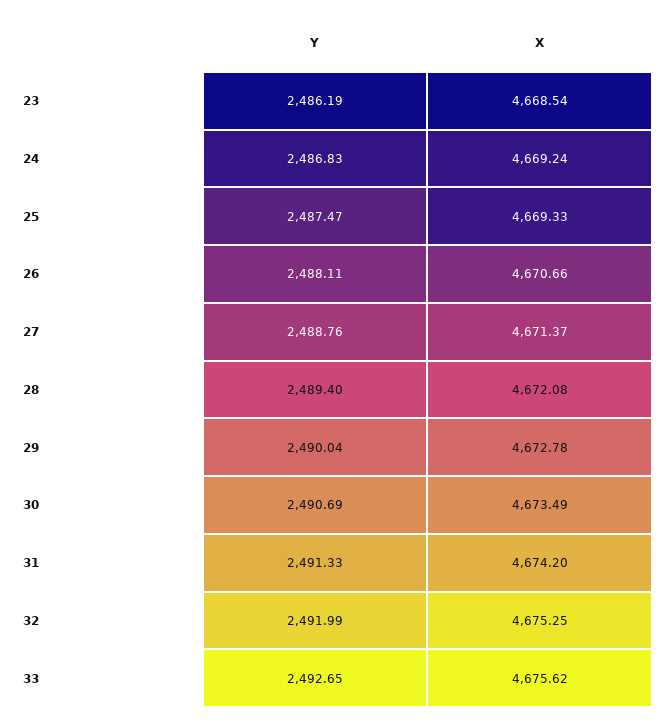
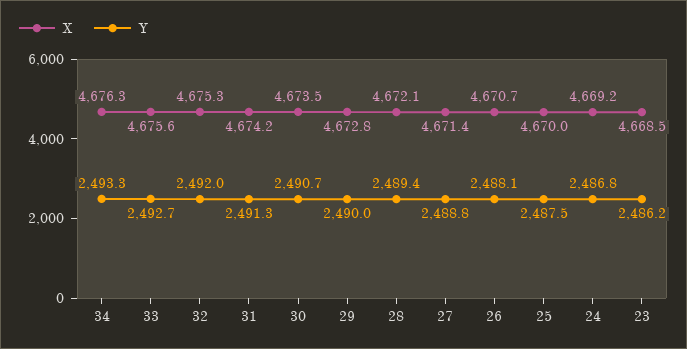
  {
    "Y": {
      "23": 2486.19,
      "24": 2486.83,
      "25": 2487.47,
      "26": 2488.11,
      "27": 2488.76,
      "28": 2489.4,
      "29": 2490.04,
      "30": 2490.69,
      "31": 2491.33,
      "32": 2491.99,
-     "33": 2492.65
+     "33": 2492.65,
+     "34": 2493.3
    },
    "X": {
      "23": 4668.54,
      "24": 4669.24,
-     "25": 4669.33,
+     "25": 4670,
      "26": 4670.66,
      "27": 4671.37,
      "28": 4672.08,
      "29": 4672.78,
      "30": 4673.49,
      "31": 4674.2,
      "32": 4675.25,
-     "33": 4675.62
+     "33": 4675.62,
+     "34": 4676.3
    }
  }

